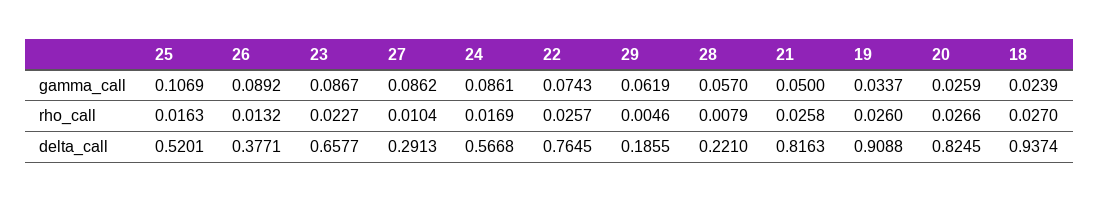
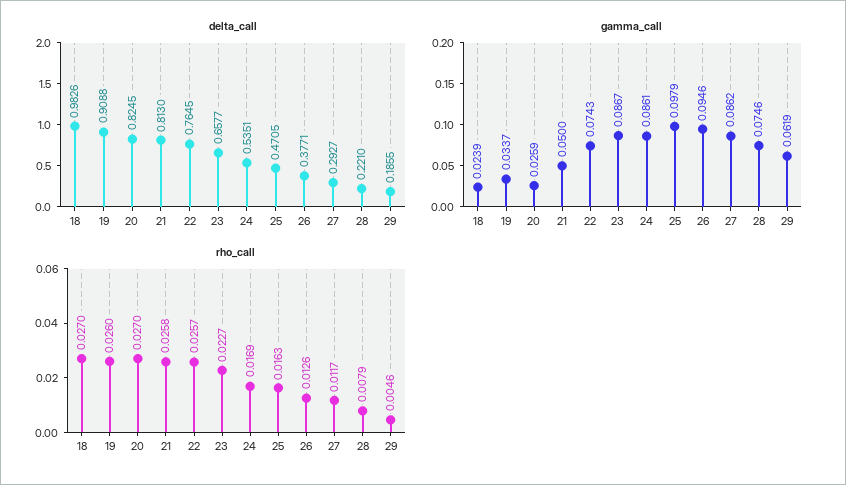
  {
    "gamma_call": {
-     "25": 0.1069,
+     "25": 0.0979,
-     "26": 0.0892,
+     "26": 0.0946,
      "23": 0.0867,
      "27": 0.0862,
      "24": 0.0861,
      "22": 0.0743,
      "29": 0.0619,
-     "28": 0.057,
+     "28": 0.0746,
      "21": 0.05,
      "19": 0.0337,
      "20": 0.0259,
      "18": 0.0239
    },
    "rho_call": {
      "25": 0.0163,
-     "26": 0.0132,
+     "26": 0.0126,
      "23": 0.0227,
-     "27": 0.0104,
+     "27": 0.0117,
      "24": 0.0169,
      "22": 0.0257,
      "29": 0.0046,
      "28": 0.0079,
      "21": 0.0258,
      "19": 0.026,
-     "20": 0.0266,
+     "20": 0.027,
      "18": 0.027
    },
    "delta_call": {
-     "25": 0.5201,
+     "25": 0.4705,
      "26": 0.3771,
      "23": 0.6577,
-     "27": 0.2913,
+     "27": 0.2927,
-     "24": 0.5668,
+     "24": 0.5351,
      "22": 0.7645,
      "29": 0.1855,
      "28": 0.221,
-     "21": 0.8163,
+     "21": 0.813,
      "19": 0.9088,
      "20": 0.8245,
-     "18": 0.9374
+     "18": 0.9826
    }
  }

